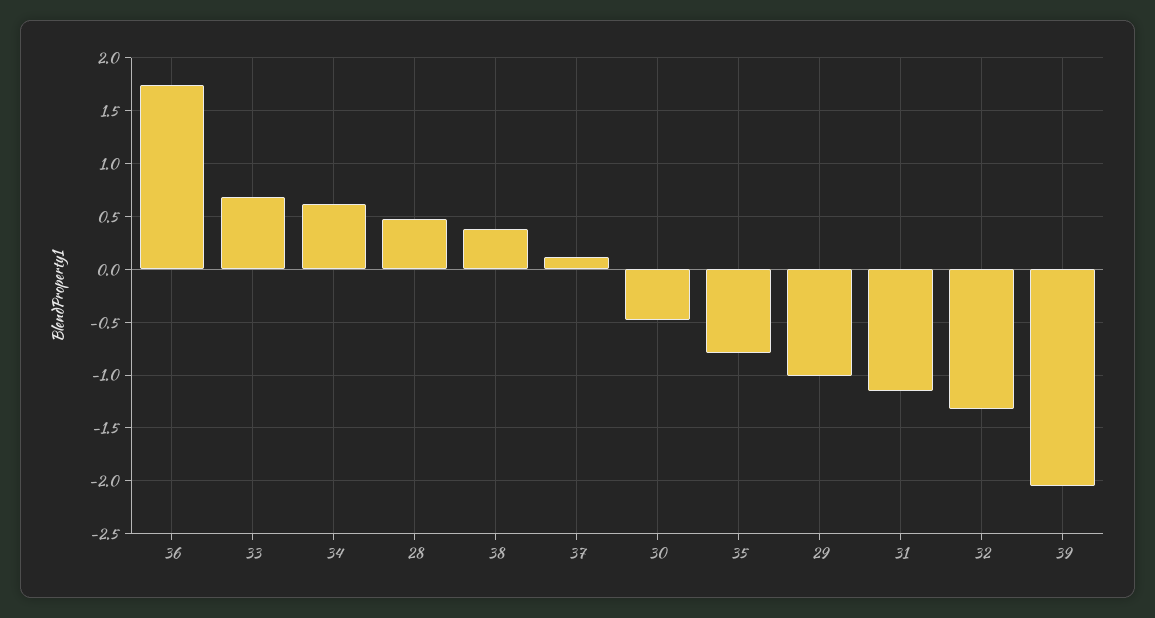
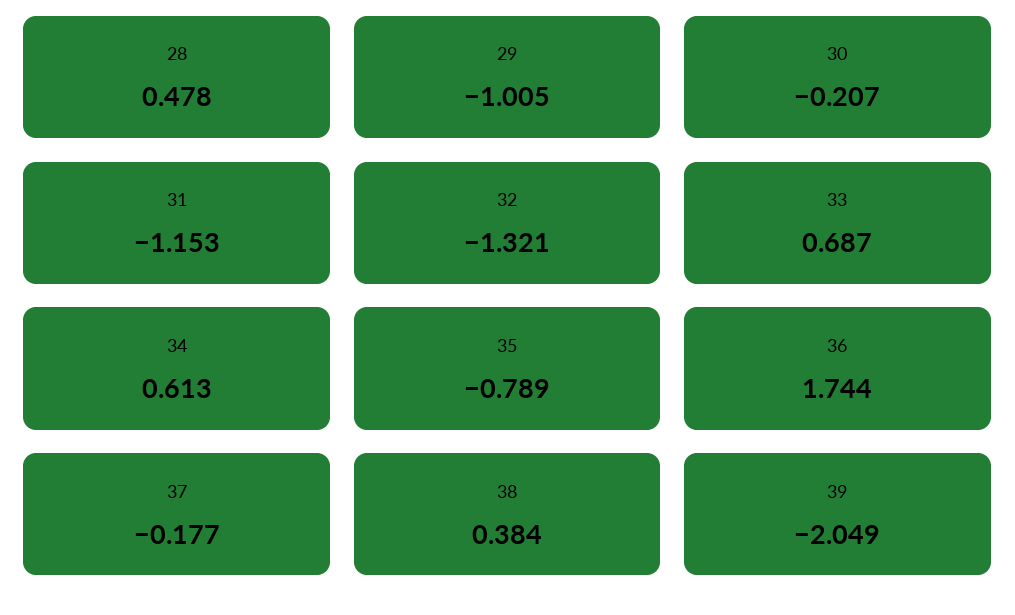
  {
    "36": 1.744,
    "33": 0.687,
    "34": 0.613,
    "28": 0.478,
    "38": 0.384,
-   "37": 0.1,
+   "37": -0.177,
-   "30": -0.5,
+   "30": -0.207,
    "35": -0.789,
    "29": -1.005,
    "31": -1.153,
    "32": -1.321,
    "39": -2.049
  }

